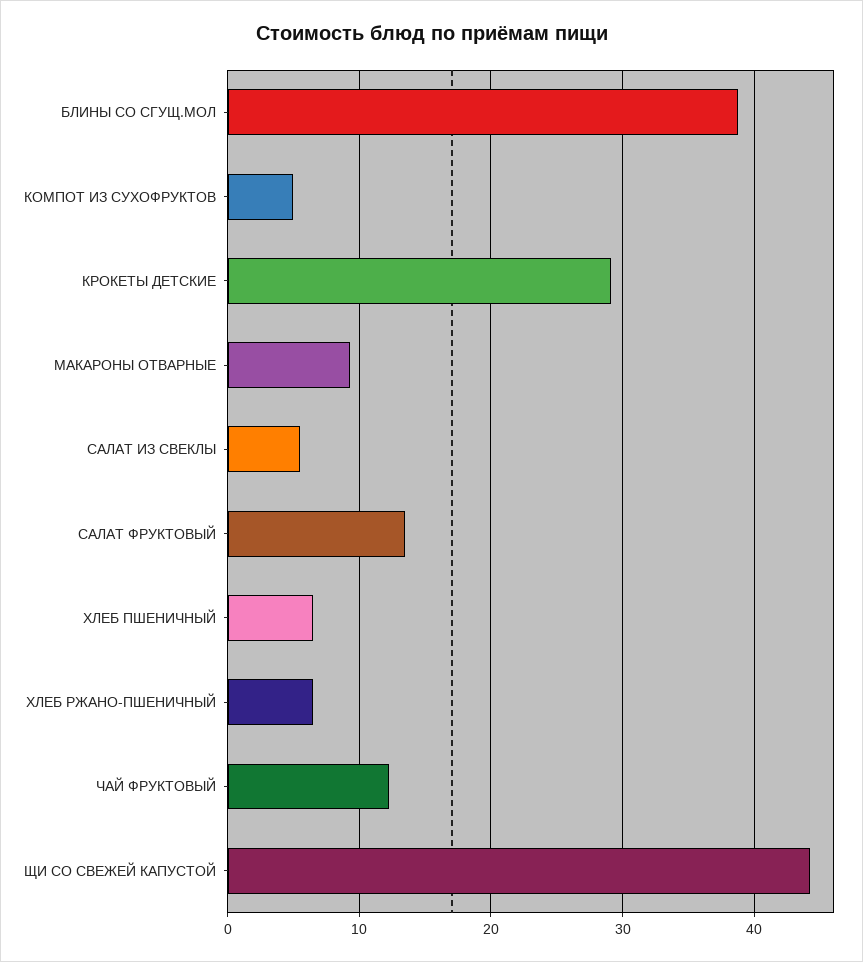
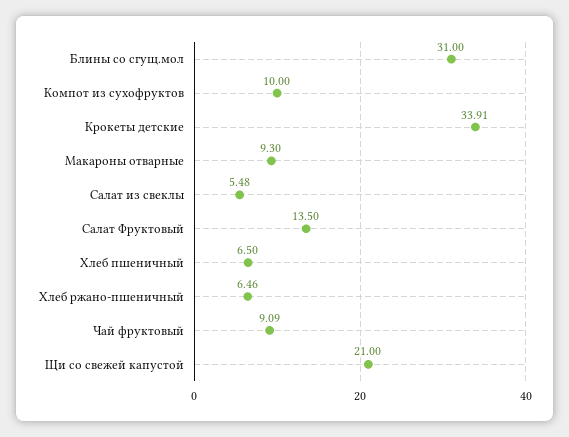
  {
-   "БЛИНЫ СО СГУЩ.МОЛ": 39,
+   "БЛИНЫ СО СГУЩ.МОЛ": 31,
-   "КОМПОТ ИЗ СУХОФРУКТОВ": 5,
+   "КОМПОТ ИЗ СУХОФРУКТОВ": 10,
-   "КРОКЕТЫ ДЕТСКИЕ": 29,
+   "КРОКЕТЫ ДЕТСКИЕ": 33.91,
    "МАКАРОНЫ ОТВАРНЫЕ": 9.3,
    "САЛАТ ИЗ СВЕКЛЫ": 5.48,
    "САЛАТ ФРУКТОВЫЙ": 13.5,
    "ХЛЕБ ПШЕНИЧНЫЙ": 6.5,
    "ХЛЕБ РЖАНО-ПШЕНИЧНЫЙ": 6.46,
-   "ЧАЙ ФРУКТОВЫЙ": 12,
+   "ЧАЙ ФРУКТОВЫЙ": 9.09,
-   "ЩИ СО СВЕЖЕЙ КАПУСТОЙ": 44
+   "ЩИ СО СВЕЖЕЙ КАПУСТОЙ": 21
  }

